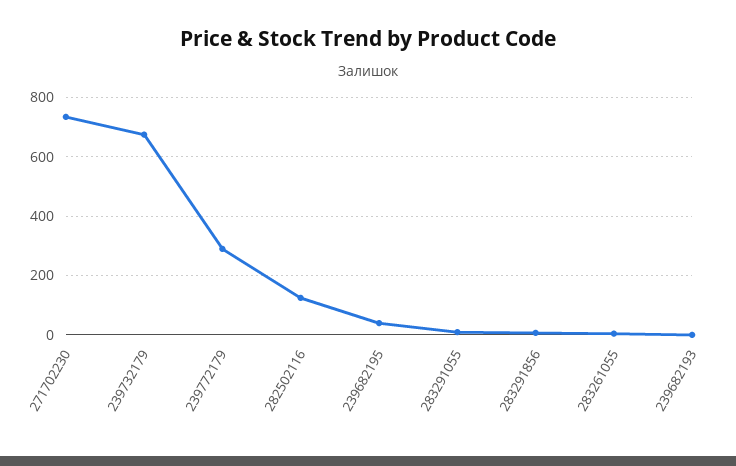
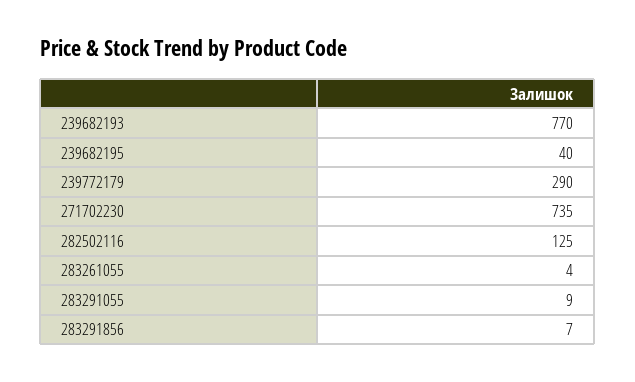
  {
    "271702230": 735,
-   "239732179": 675,
    "239772179": 290,
    "282502116": 125,
    "239682195": 40,
    "283291055": 9,
    "283291856": 7,
    "283261055": 4,
-   "239682193": 0
+   "239682193": 770
  }

